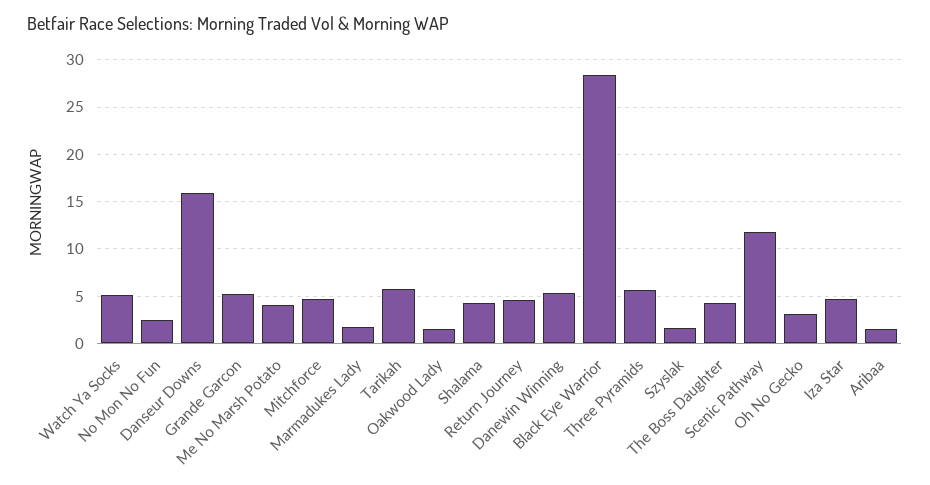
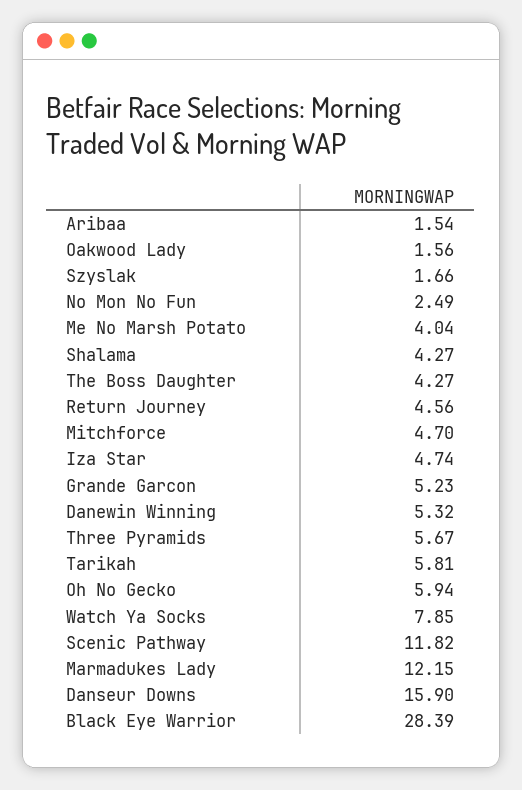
  {
-   "Watch Ya Socks": 5,
+   "Watch Ya Socks": 7.85,
    "No Mon No Fun": 2.49,
    "Danseur Downs": 15.9,
    "Grande Garcon": 5.23,
    "Me No Marsh Potato": 4.04,
    "Mitchforce": 4.7,
-   "Marmadukes Lady": 2,
+   "Marmadukes Lady": 12.15,
    "Tarikah": 5.81,
    "Oakwood Lady": 1.56,
    "Shalama": 4.27,
    "Return Journey": 4.56,
    "Danewin Winning": 5.32,
    "Black Eye Warrior": 28.39,
    "Three Pyramids": 5.67,
    "Szyslak": 1.66,
    "The Boss Daughter": 4.27,
    "Scenic Pathway": 11.82,
-   "Oh No Gecko": 3,
+   "Oh No Gecko": 5.94,
    "Iza Star": 4.74,
    "Aribaa": 1.54
  }

